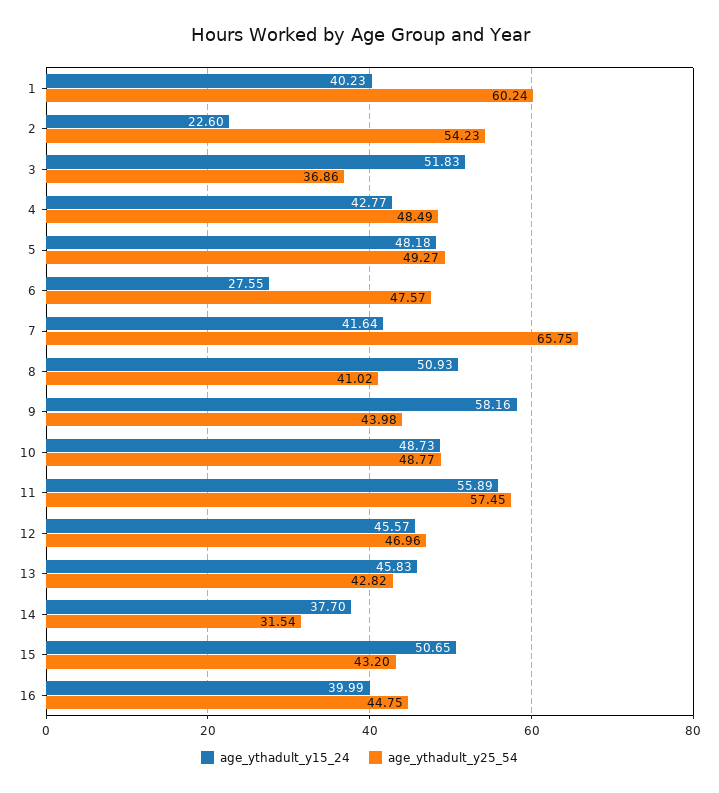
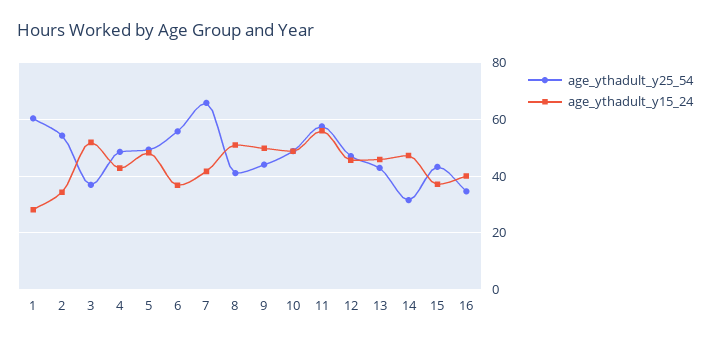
  {
    "age_ythadult_y15_24": {
-     "1": 40.23,
+     "1": 27.5,
-     "2": 22.6,
+     "2": 35,
      "3": 51.83,
      "4": 42.77,
      "5": 48.18,
-     "6": 27.55,
+     "6": 37.5,
      "7": 41.64,
      "8": 50.93,
-     "9": 58.16,
+     "9": 50,
      "10": 48.73,
      "11": 55.89,
      "12": 45.57,
      "13": 45.83,
-     "14": 37.7,
+     "14": 47.5,
-     "15": 50.65,
+     "15": 37.5,
      "16": 39.99
    },
    "age_ythadult_y25_54": {
      "1": 60.24,
      "2": 54.23,
      "3": 36.86,
      "4": 48.49,
      "5": 49.27,
-     "6": 47.57,
+     "6": 55,
      "7": 65.75,
      "8": 41.02,
      "9": 43.98,
      "10": 48.77,
      "11": 57.45,
      "12": 46.96,
      "13": 42.82,
      "14": 31.54,
      "15": 43.2,
-     "16": 44.75
+     "16": 35
    }
  }

